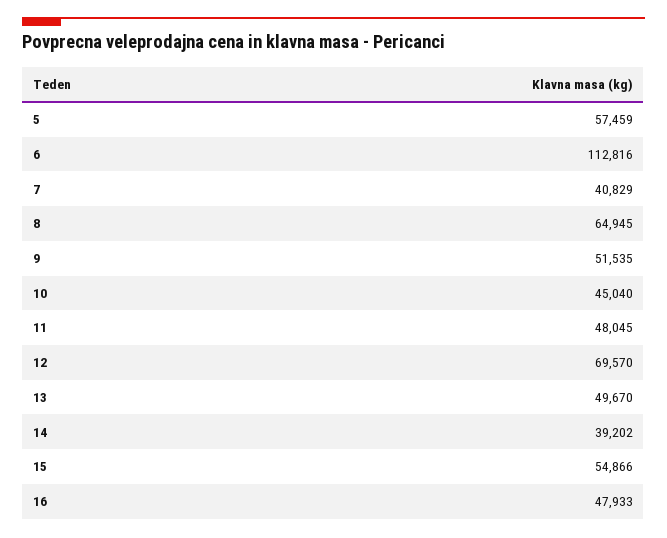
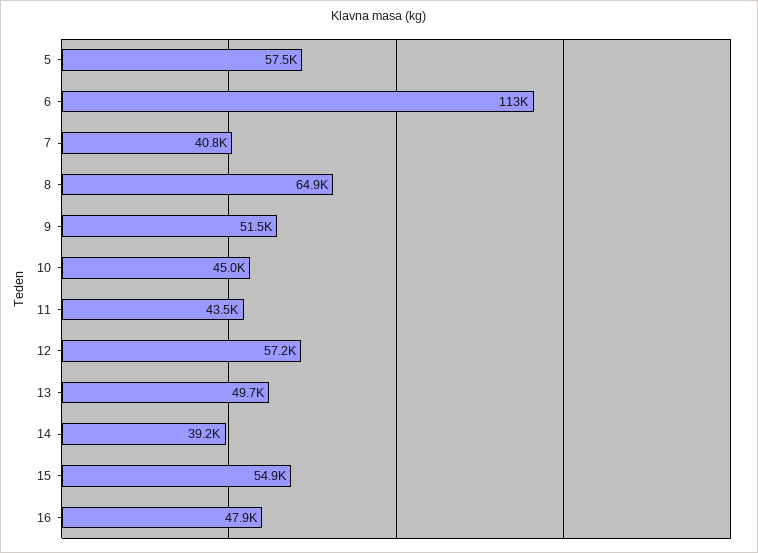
  {
    "5": 57459,
    "6": 112816,
    "7": 40829,
    "8": 64945,
    "9": 51535,
    "10": 45040,
-   "11": 48045,
+   "11": 43500,
-   "12": 69570,
+   "12": 57200,
    "13": 49670,
    "14": 39202,
    "15": 54866,
    "16": 47933
  }

